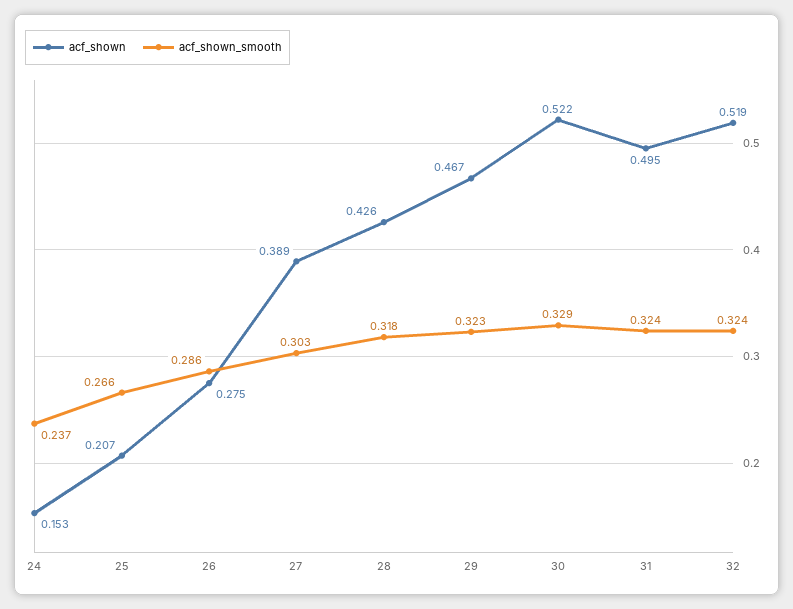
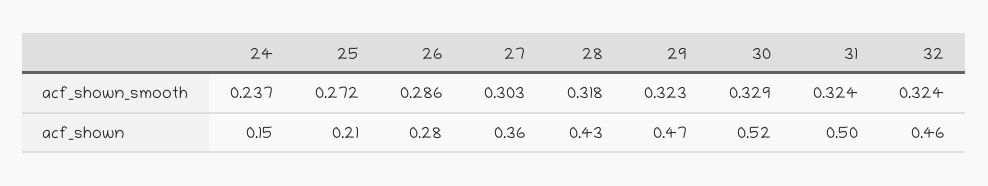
  {
    "acf_shown": {
      "24": 0.153,
      "25": 0.207,
      "26": 0.275,
-     "27": 0.389,
+     "27": 0.36,
      "28": 0.426,
      "29": 0.467,
      "30": 0.522,
      "31": 0.495,
-     "32": 0.519
+     "32": 0.46
    },
    "acf_shown_smooth": {
      "24": 0.237,
-     "25": 0.266,
+     "25": 0.272,
      "26": 0.286,
      "27": 0.303,
      "28": 0.318,
      "29": 0.323,
      "30": 0.329,
      "31": 0.324,
      "32": 0.324
    }
  }

